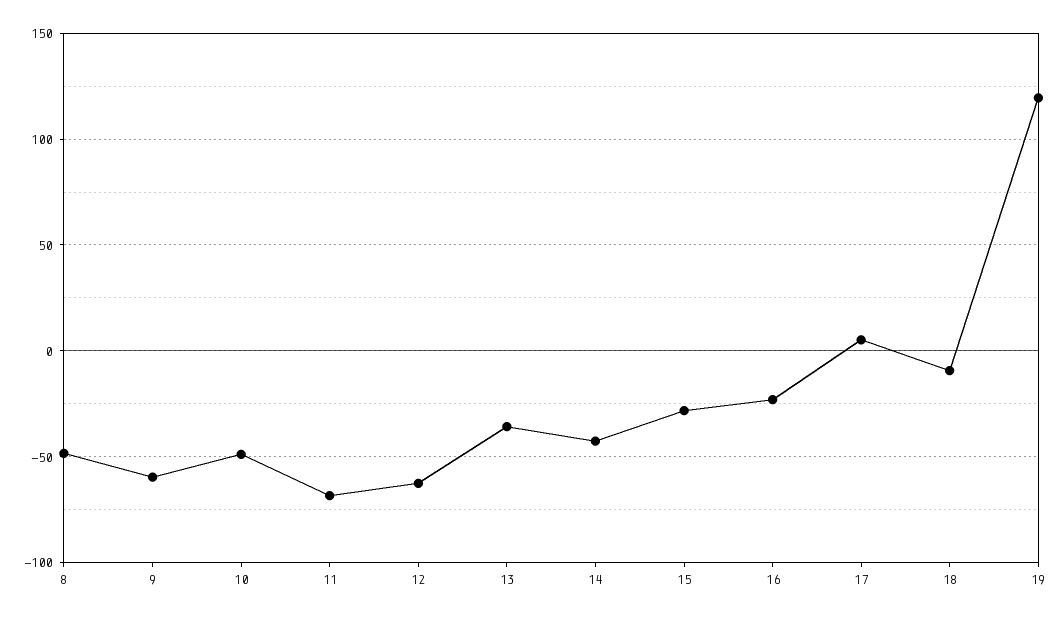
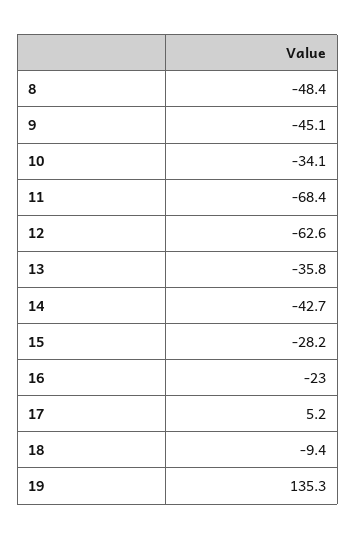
  {
    "8": -48.4,
-   "9": -60,
+   "9": -45.1,
-   "10": -50,
+   "10": -34.1,
    "11": -68.4,
    "12": -62.6,
    "13": -35.8,
    "14": -42.7,
    "15": -28.2,
    "16": -23,
    "17": 5.2,
    "18": -9.4,
-   "19": 120
+   "19": 135.3
  }

